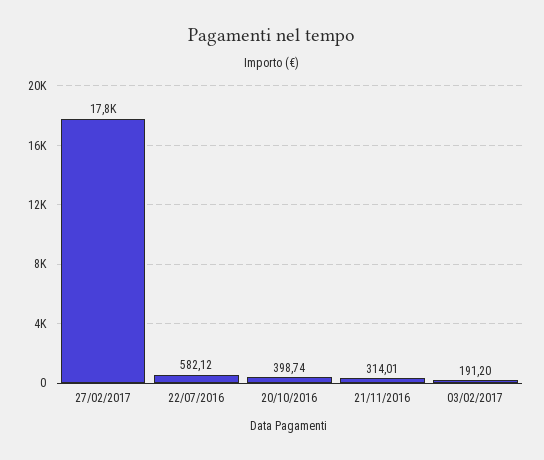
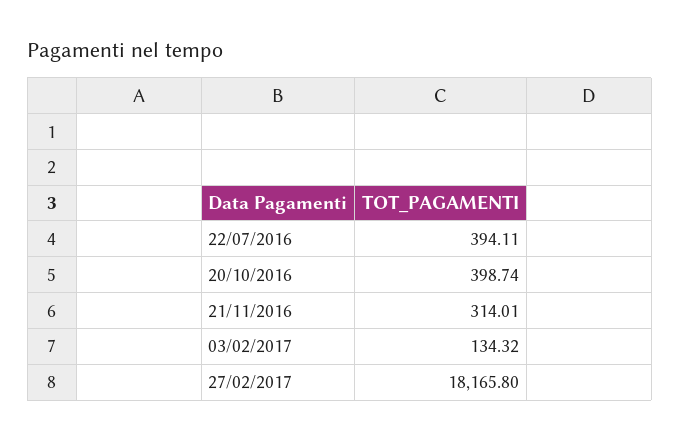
  {
-   "27/02/2017": 17800,
+   "27/02/2017": 18165.8,
-   "22/07/2016": 582.12,
+   "22/07/2016": 394.11,
    "20/10/2016": 398.74,
    "21/11/2016": 314.01,
-   "03/02/2017": 191.2
+   "03/02/2017": 134.32
  }

